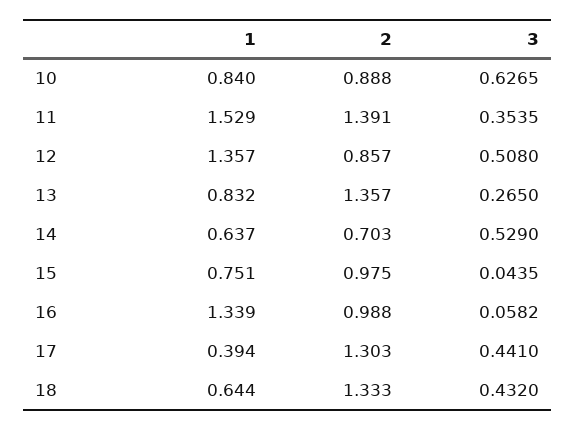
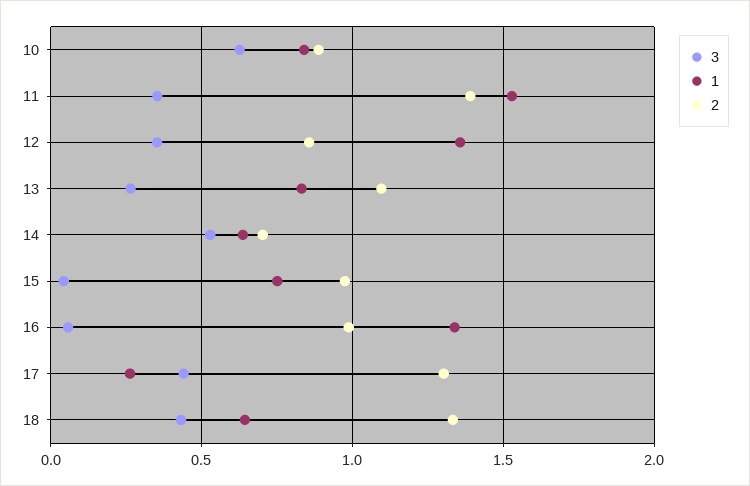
  {
    "1": {
      "10": 0.84,
      "11": 1.529,
      "12": 1.357,
      "13": 0.832,
      "14": 0.637,
      "15": 0.751,
      "16": 1.339,
-     "17": 0.394,
+     "17": 0.25,
      "18": 0.644
    },
    "2": {
      "10": 0.888,
      "11": 1.391,
      "12": 0.857,
-     "13": 1.357,
+     "13": 1.1,
      "14": 0.703,
      "15": 0.975,
      "16": 0.988,
      "17": 1.303,
      "18": 1.333
    },
    "3": {
      "10": 0.6265,
      "11": 0.3535,
-     "12": 0.508,
+     "12": 0.35,
      "13": 0.265,
      "14": 0.529,
      "15": 0.0435,
      "16": 0.0582,
      "17": 0.441,
      "18": 0.432
    }
  }

